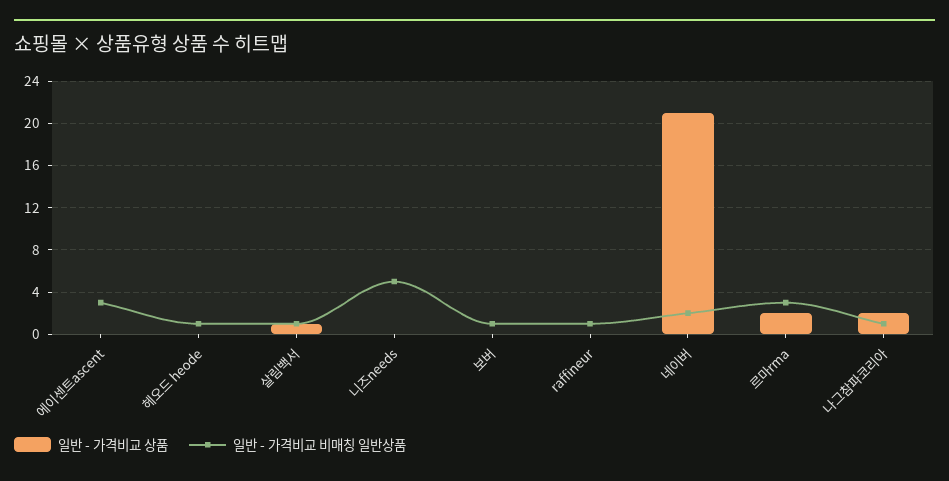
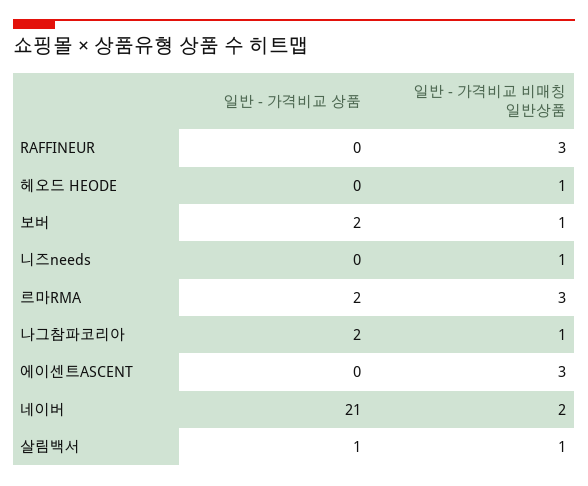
  {
    "일반 - 가격비교 상품": {
      "에이센트ascent": 0,
      "헤오드 heode": 0,
      "살림백서": 1,
      "니즈needs": 0,
-     "보버": 0,
+     "보버": 2,
      "raffineur": 0,
      "네이버": 21,
      "르마rma": 2,
      "나그참파코리아": 2
    },
    "일반 - 가격비교 비매칭 일반상품": {
      "에이센트ascent": 3,
      "헤오드 heode": 1,
      "살림백서": 1,
-     "니즈needs": 5,
+     "니즈needs": 1,
      "보버": 1,
-     "raffineur": 1,
+     "raffineur": 3,
      "네이버": 2,
      "르마rma": 3,
      "나그참파코리아": 1
    }
  }

